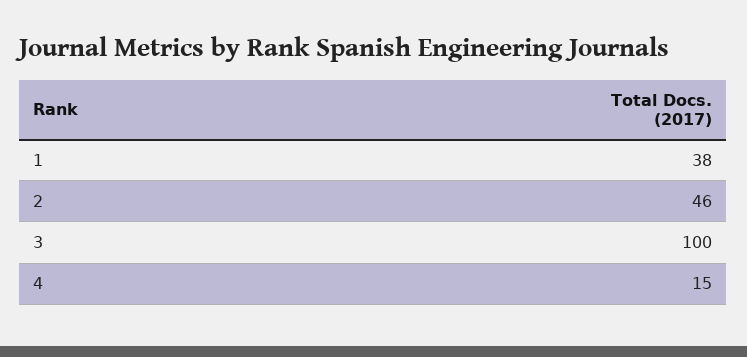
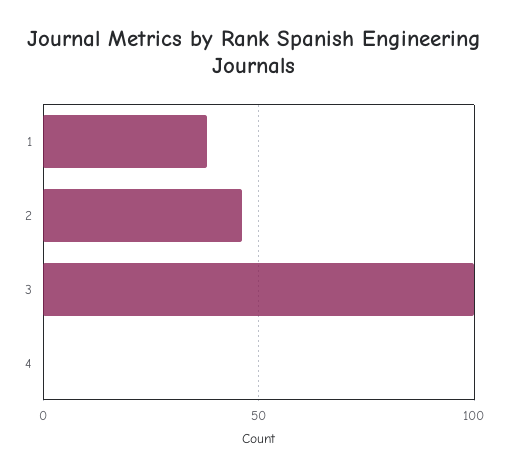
  {
    "1": 38,
    "2": 46,
    "3": 100,
-   "4": 15
+   "4": 0
  }

